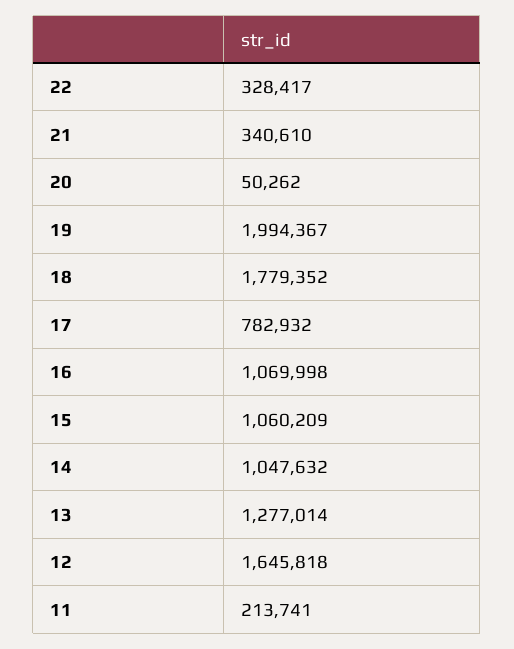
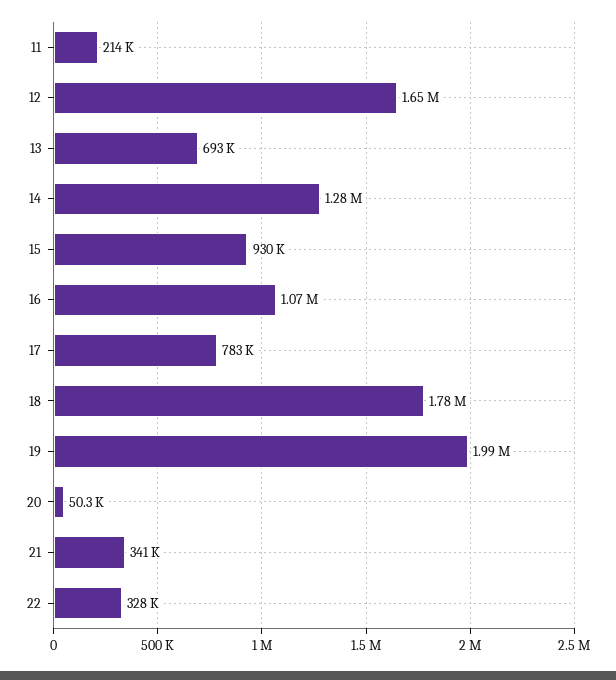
  {
    "22": 328417,
    "21": 340610,
    "20": 50262,
    "19": 1994367,
    "18": 1779352,
    "17": 782932,
    "16": 1069998,
-   "15": 1060209,
+   "15": 930000,
-   "14": 1047632,
+   "14": 1280000,
-   "13": 1277014,
+   "13": 693000,
    "12": 1645818,
    "11": 213741
  }

